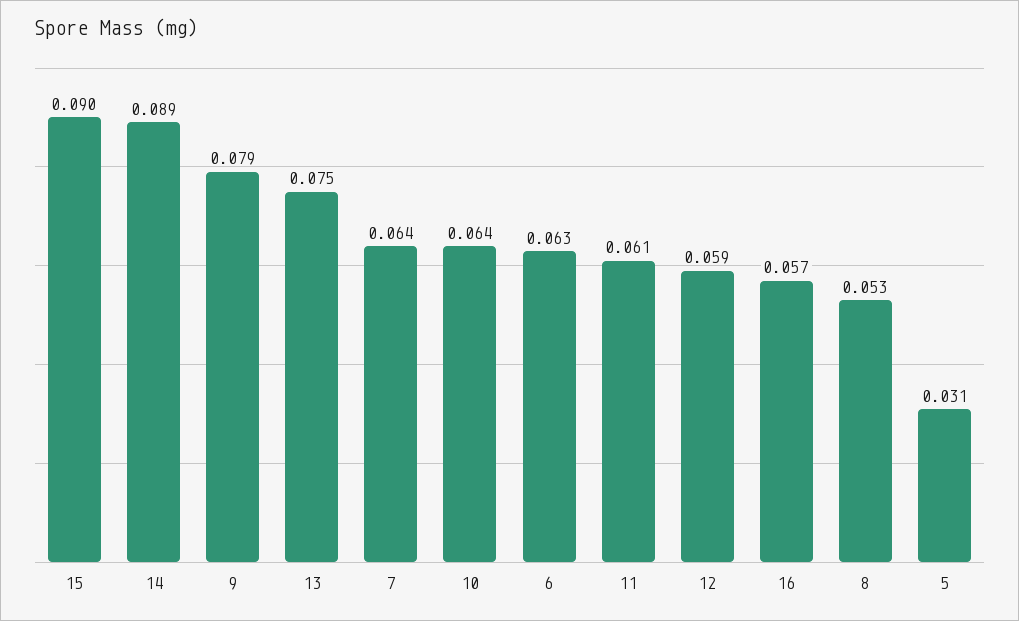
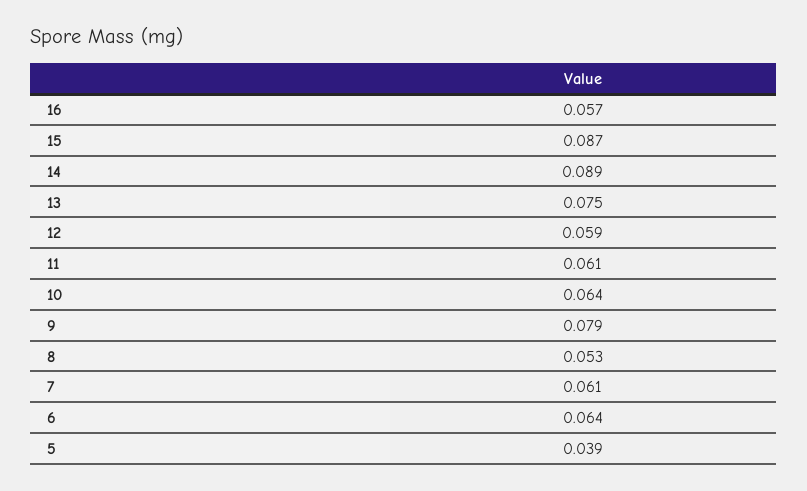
  {
-   "15": 0.09,
+   "15": 0.087,
    "14": 0.089,
    "9": 0.079,
    "13": 0.075,
-   "7": 0.064,
+   "7": 0.061,
    "10": 0.064,
-   "6": 0.063,
+   "6": 0.064,
    "11": 0.061,
    "12": 0.059,
    "16": 0.057,
    "8": 0.053,
-   "5": 0.031
+   "5": 0.039
  }

